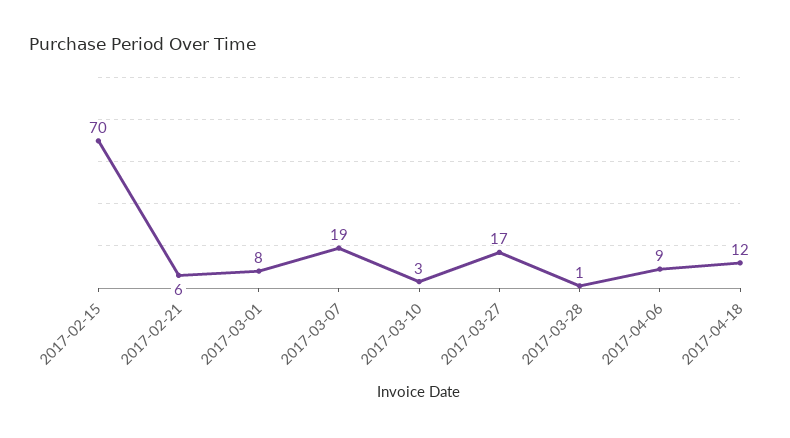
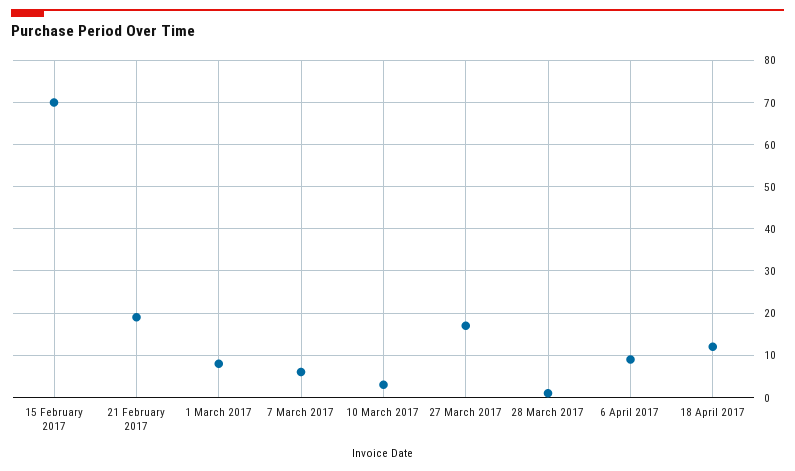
  {
    "2017-02-15": 70,
-   "2017-02-21": 6,
+   "2017-02-21": 20,
    "2017-03-01": 8,
-   "2017-03-07": 19,
+   "2017-03-07": 5,
    "2017-03-10": 3,
    "2017-03-27": 17,
    "2017-03-28": 1,
    "2017-04-06": 9,
    "2017-04-18": 12
  }

